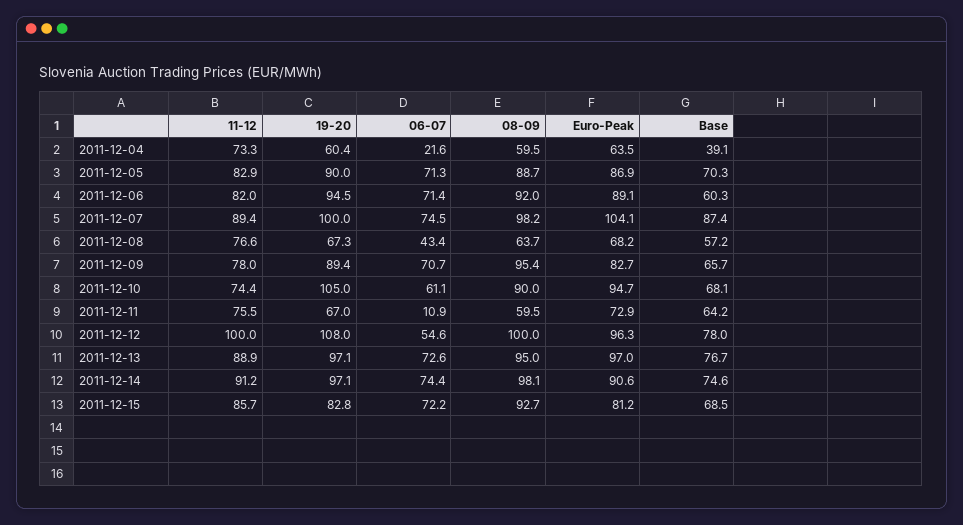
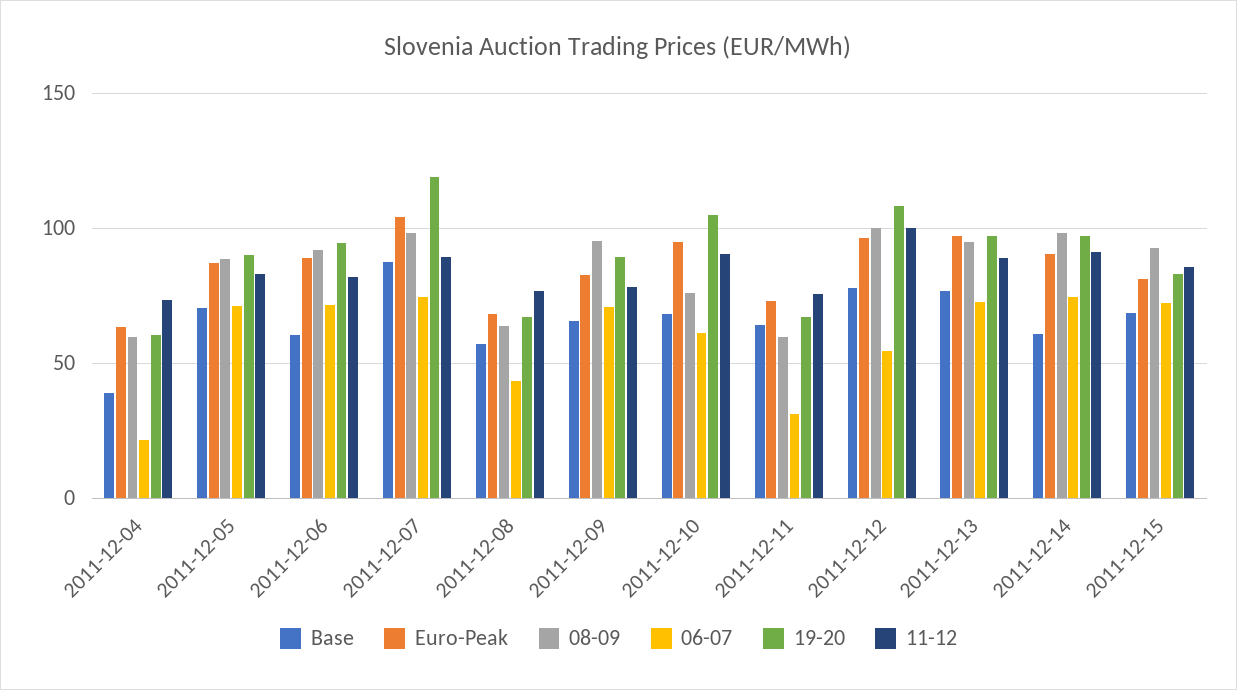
  {
    "11-12": {
      "2011-12-04": 73.3,
      "2011-12-05": 82.9,
      "2011-12-06": 82,
      "2011-12-07": 89.4,
      "2011-12-08": 76.6,
      "2011-12-09": 78,
-     "2011-12-10": 74.4,
+     "2011-12-10": 90,
      "2011-12-11": 75.5,
      "2011-12-12": 100,
      "2011-12-13": 88.9,
      "2011-12-14": 91.2,
      "2011-12-15": 85.7
    },
    "19-20": {
      "2011-12-04": 60.4,
      "2011-12-05": 90,
      "2011-12-06": 94.5,
-     "2011-12-07": 100,
+     "2011-12-07": 120,
      "2011-12-08": 67.3,
      "2011-12-09": 89.4,
      "2011-12-10": 105,
      "2011-12-11": 67,
      "2011-12-12": 108,
      "2011-12-13": 97.1,
      "2011-12-14": 97.1,
      "2011-12-15": 82.8
    },
    "06-07": {
      "2011-12-04": 21.6,
      "2011-12-05": 71.3,
      "2011-12-06": 71.4,
      "2011-12-07": 74.5,
      "2011-12-08": 43.4,
      "2011-12-09": 70.7,
      "2011-12-10": 61.1,
-     "2011-12-11": 10.9,
+     "2011-12-11": 30,
      "2011-12-12": 54.6,
      "2011-12-13": 72.6,
      "2011-12-14": 74.4,
      "2011-12-15": 72.2
    },
    "08-09": {
      "2011-12-04": 59.5,
      "2011-12-05": 88.7,
      "2011-12-06": 92,
      "2011-12-07": 98.2,
      "2011-12-08": 63.7,
      "2011-12-09": 95.4,
-     "2011-12-10": 90,
+     "2011-12-10": 75,
      "2011-12-11": 59.5,
      "2011-12-12": 100,
      "2011-12-13": 95,
      "2011-12-14": 98.1,
      "2011-12-15": 92.7
    },
    "Euro-Peak": {
      "2011-12-04": 63.5,
      "2011-12-05": 86.9,
      "2011-12-06": 89.1,
      "2011-12-07": 104.1,
      "2011-12-08": 68.2,
      "2011-12-09": 82.7,
      "2011-12-10": 94.7,
      "2011-12-11": 72.9,
      "2011-12-12": 96.3,
      "2011-12-13": 97,
      "2011-12-14": 90.6,
      "2011-12-15": 81.2
    },
    "Base": {
      "2011-12-04": 39.1,
      "2011-12-05": 70.3,
      "2011-12-06": 60.3,
      "2011-12-07": 87.4,
      "2011-12-08": 57.2,
      "2011-12-09": 65.7,
      "2011-12-10": 68.1,
      "2011-12-11": 64.2,
      "2011-12-12": 78,
      "2011-12-13": 76.7,
-     "2011-12-14": 74.6,
+     "2011-12-14": 60,
      "2011-12-15": 68.5
    }
  }

